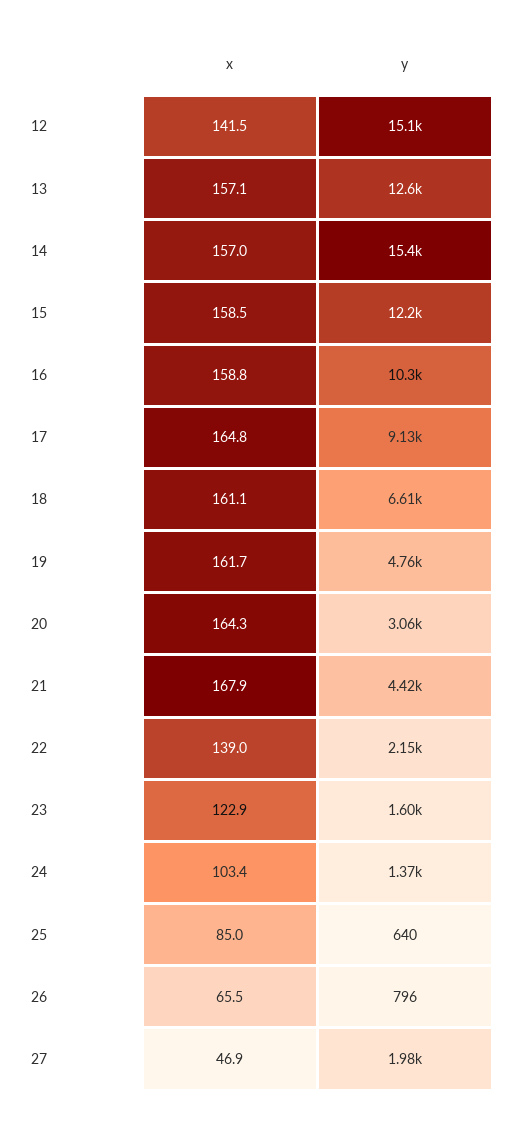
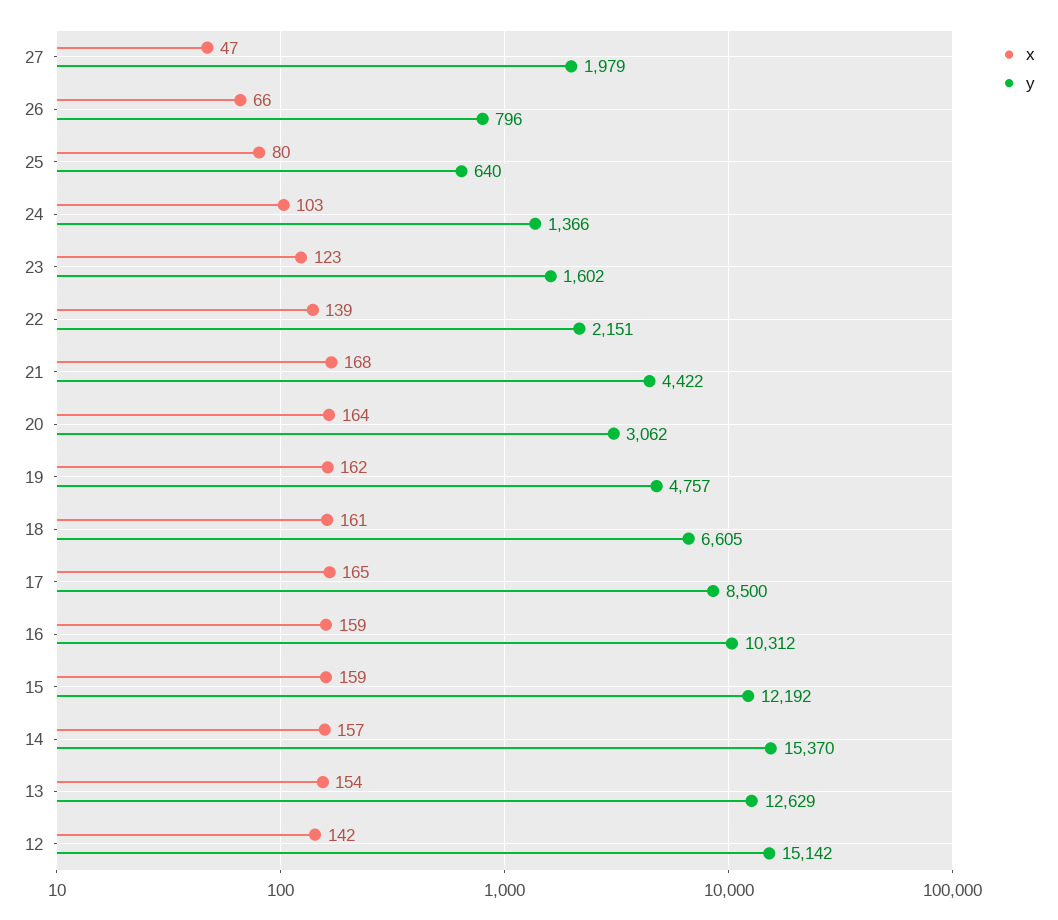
  {
    "x": {
      "12": 141.5,
-     "13": 157.1,
+     "13": 154,
      "14": 157,
      "15": 158.5,
      "16": 158.8,
      "17": 164.8,
      "18": 161.1,
      "19": 161.7,
      "20": 164.3,
      "21": 167.9,
      "22": 139,
      "23": 122.9,
      "24": 103.4,
-     "25": 85,
+     "25": 80,
      "26": 65.5,
      "27": 46.9
    },
    "y": {
      "12": 15142,
      "13": 12629,
      "14": 15370,
      "15": 12192,
      "16": 10312,
-     "17": 9130,
+     "17": 8500,
      "18": 6605,
      "19": 4757,
      "20": 3062,
      "21": 4422,
      "22": 2151,
      "23": 1602,
      "24": 1366,
      "25": 640,
      "26": 796,
      "27": 1979
    }
  }

